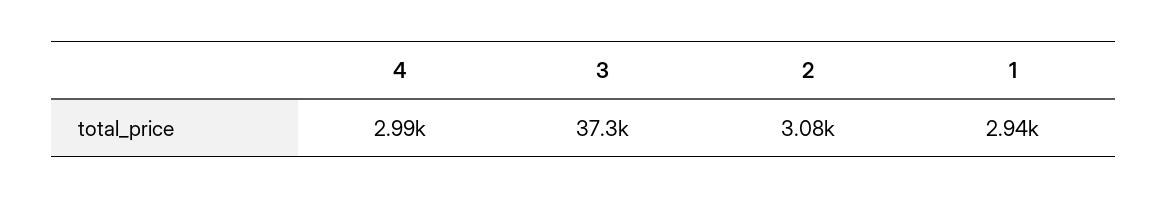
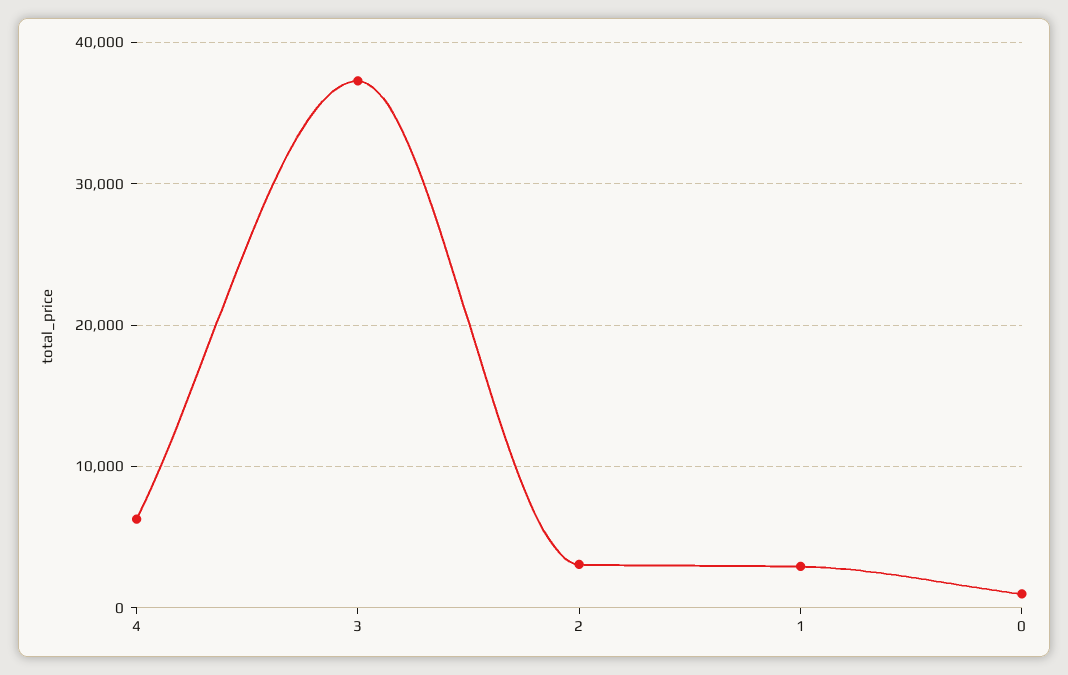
  {
-   "4": 2990,
+   "4": 6000,
    "3": 37300,
    "2": 3080,
-   "1": 2940
+   "1": 2940,
+   "0": 1000
  }

